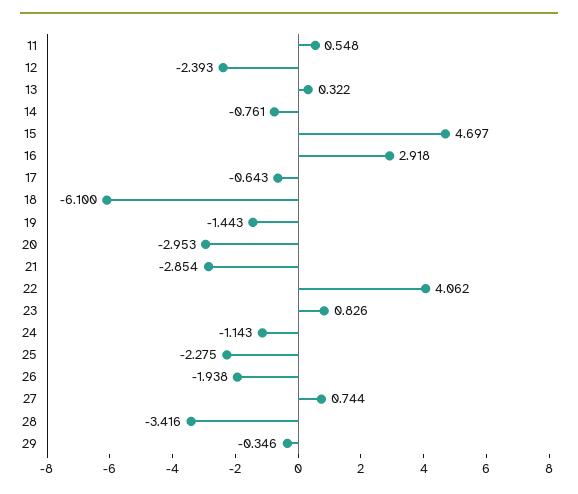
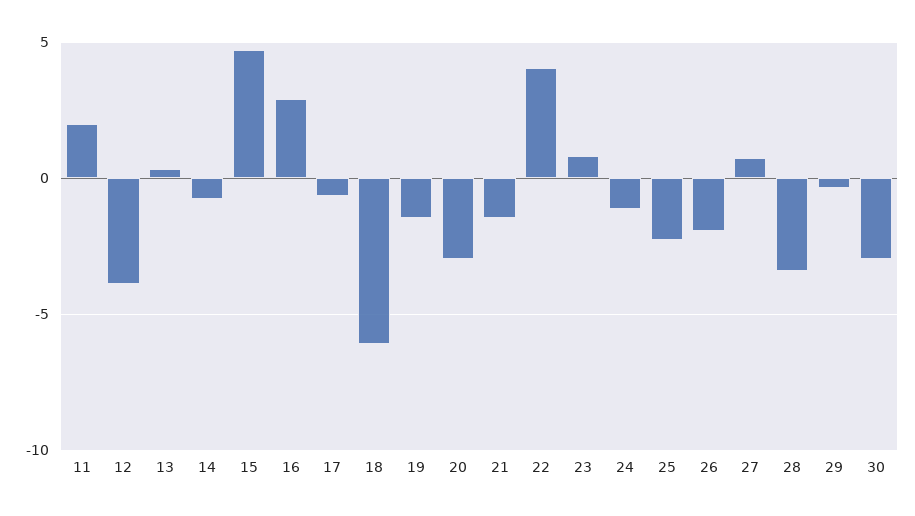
  {
-   "11": 0.548,
+   "11": 2,
-   "12": -2.393,
+   "12": -4,
    "13": 0.322,
    "14": -0.761,
    "15": 4.697,
    "16": 2.918,
    "17": -0.643,
    "18": -6.1,
    "19": -1.443,
    "20": -2.953,
-   "21": -2.854,
+   "21": -1.5,
    "22": 4.062,
    "23": 0.826,
    "24": -1.143,
    "25": -2.275,
    "26": -1.938,
    "27": 0.744,
    "28": -3.416,
-   "29": -0.346
+   "29": -0.346,
+   "30": -3
  }

